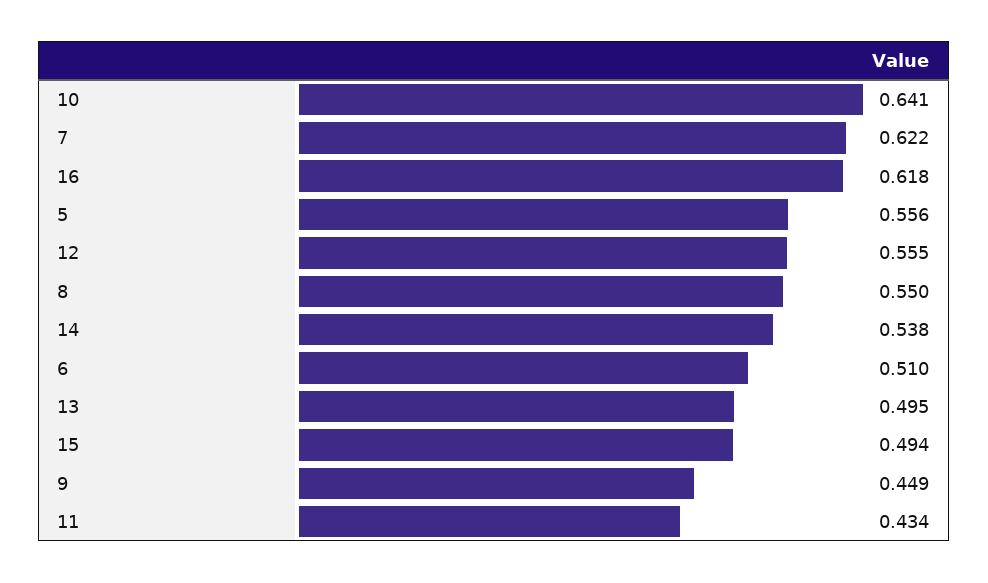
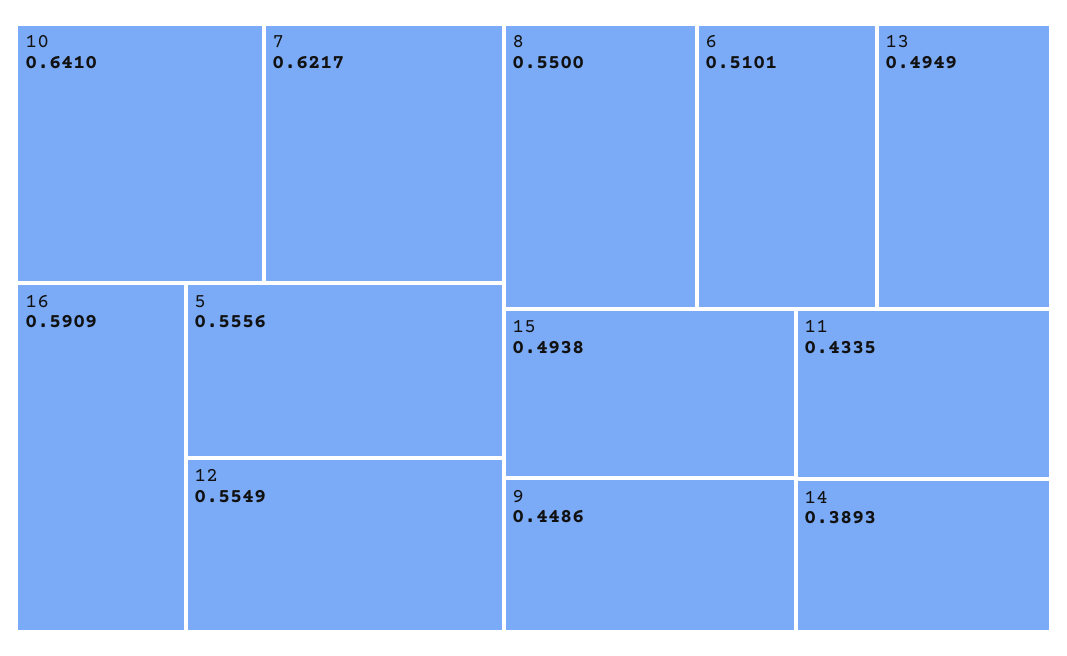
  {
    "10": 0.641,
    "7": 0.6217,
-   "16": 0.618,
+   "16": 0.5909,
    "5": 0.5556,
    "12": 0.5549,
    "8": 0.55,
-   "14": 0.538,
+   "14": 0.3893,
    "6": 0.5101,
    "13": 0.4949,
    "15": 0.4938,
    "9": 0.4486,
    "11": 0.4335
  }

